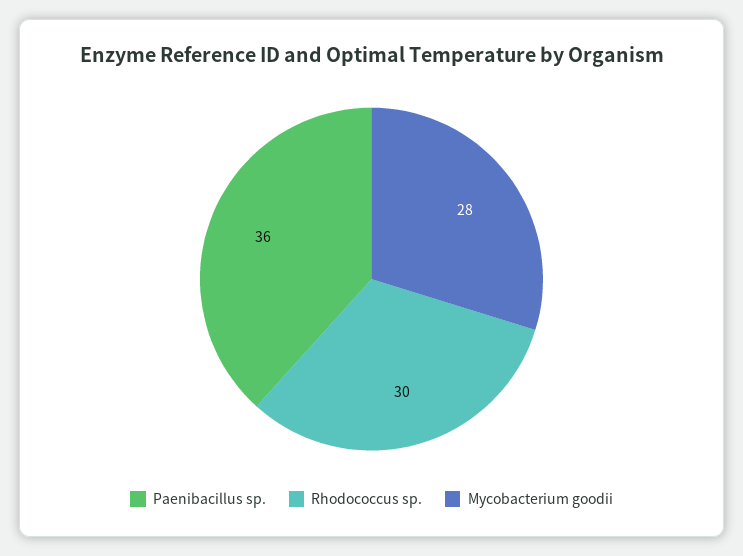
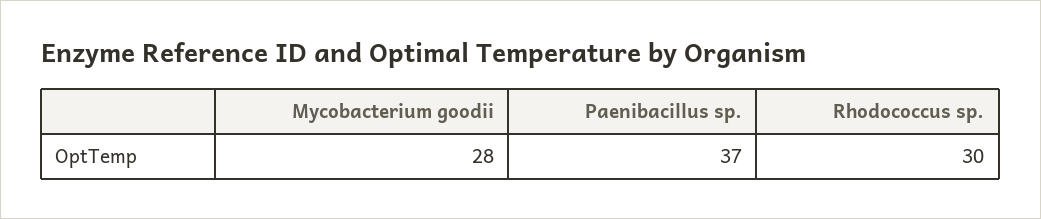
  {
-   "Paenibacillus sp.": 36,
+   "Paenibacillus sp.": 37,
    "Rhodococcus sp.": 30,
    "Mycobacterium goodii": 28
  }

